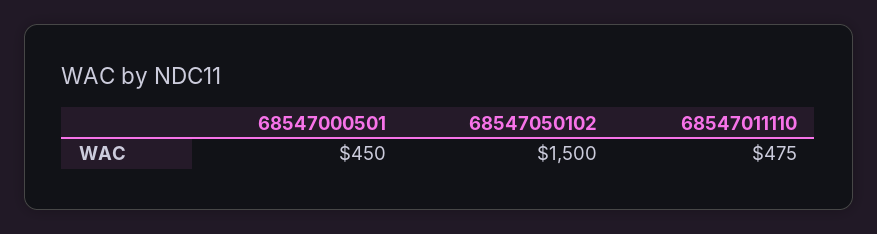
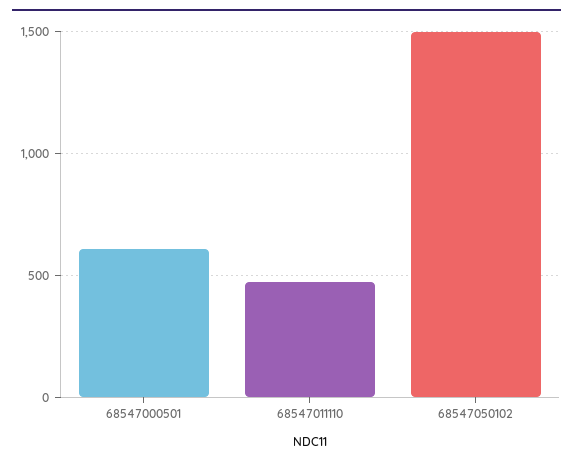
  {
-   "68547000501": 450,
+   "68547000501": 600,
    "68547050102": 1500,
    "68547011110": 475
  }

